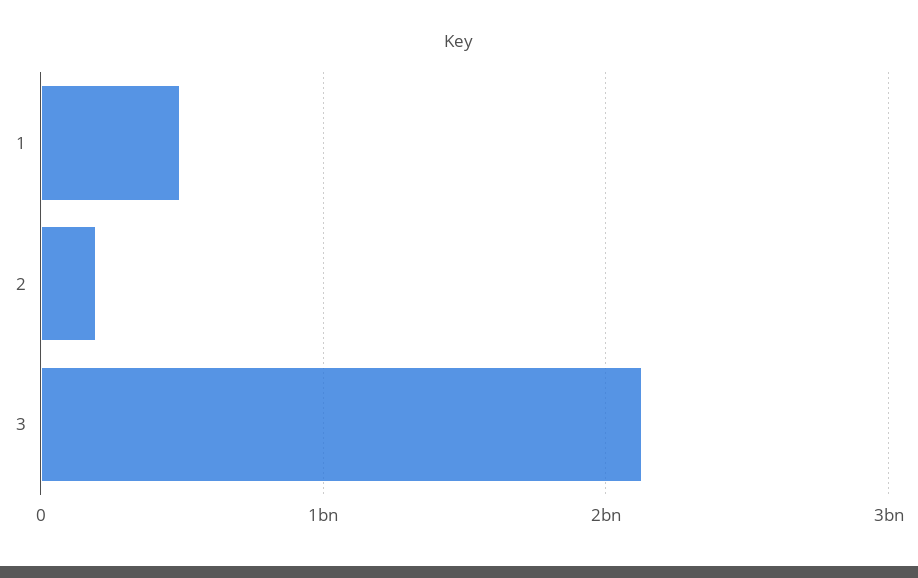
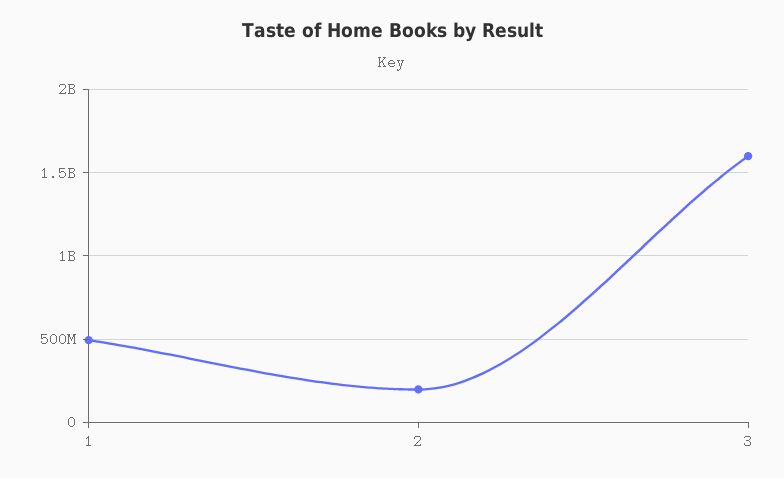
  {
    "1": 500000000,
    "2": 200000000,
-   "3": 2100000000
+   "3": 1600000000
  }

